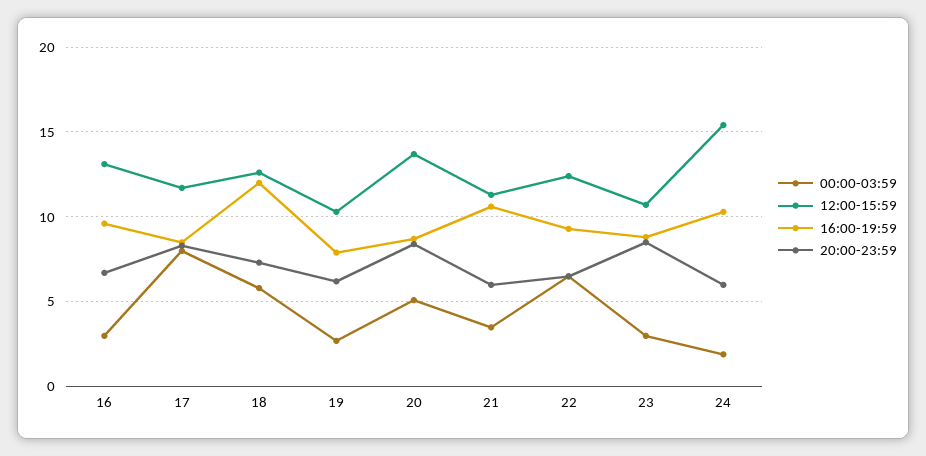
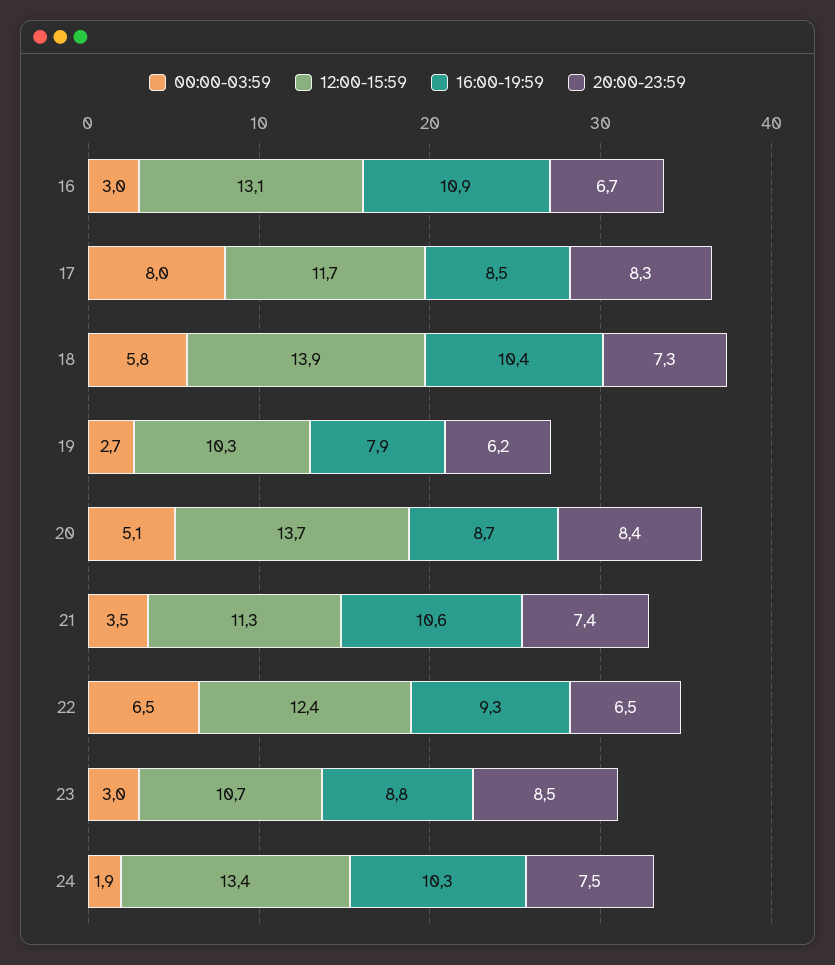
  {
    "00:00-03:59": {
      "16": 3,
      "17": 8,
      "18": 5.8,
      "19": 2.7,
      "20": 5.1,
      "21": 3.5,
      "22": 6.5,
      "23": 3,
      "24": 1.9
    },
    "12:00-15:59": {
      "16": 13.1,
      "17": 11.7,
-     "18": 12.5,
+     "18": 13.9,
      "19": 10.3,
      "20": 13.7,
      "21": 11.3,
      "22": 12.4,
      "23": 10.7,
-     "24": 15.5
+     "24": 13.4
    },
    "16:00-19:59": {
-     "16": 9.5,
+     "16": 10.9,
      "17": 8.5,
-     "18": 12,
+     "18": 10.4,
      "19": 7.9,
      "20": 8.7,
      "21": 10.6,
      "22": 9.3,
      "23": 8.8,
      "24": 10.3
    },
    "20:00-23:59": {
      "16": 6.7,
      "17": 8.3,
      "18": 7.3,
      "19": 6.2,
      "20": 8.4,
-     "21": 6,
+     "21": 7.4,
      "22": 6.5,
      "23": 8.5,
-     "24": 6
+     "24": 7.5
    }
  }

